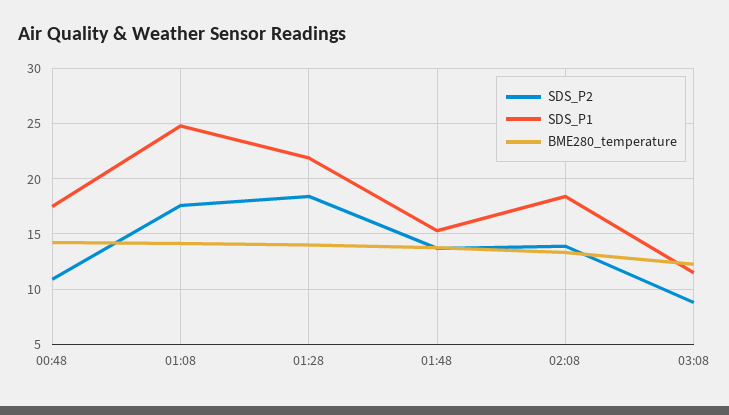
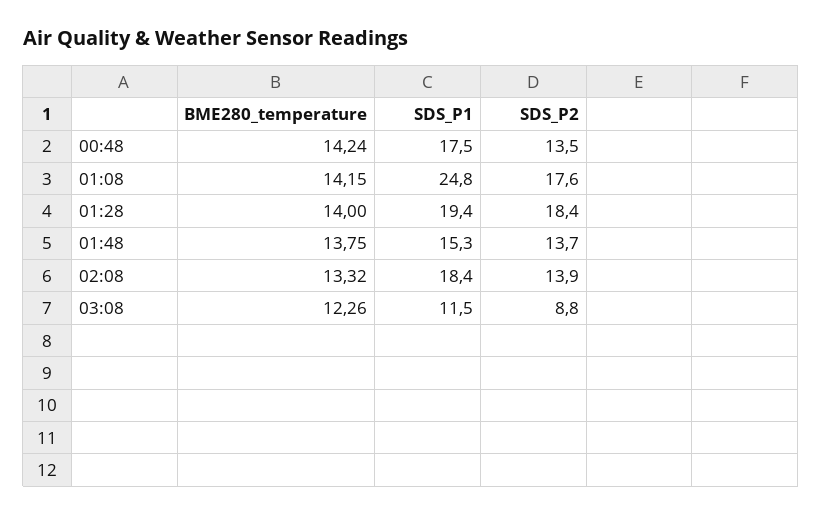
  {
    "SDS_P2": {
-     "00:48": 11,
+     "00:48": 13.5,
      "01:08": 17.6,
      "01:28": 18.4,
      "01:48": 13.7,
      "02:08": 13.9,
      "03:08": 8.8
    },
    "SDS_P1": {
      "00:48": 17.5,
      "01:08": 24.8,
-     "01:28": 22,
+     "01:28": 19.4,
      "01:48": 15.3,
      "02:08": 18.4,
      "03:08": 11.5
    },
    "BME280_temperature": {
      "00:48": 14.24,
      "01:08": 14.15,
      "01:28": 14,
      "01:48": 13.75,
      "02:08": 13.32,
      "03:08": 12.26
    }
  }

